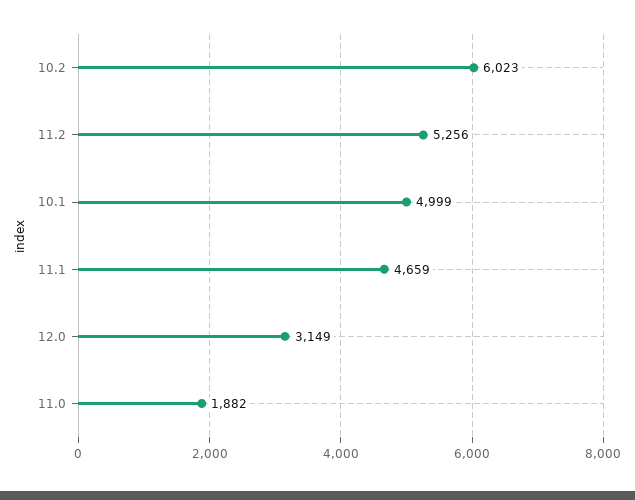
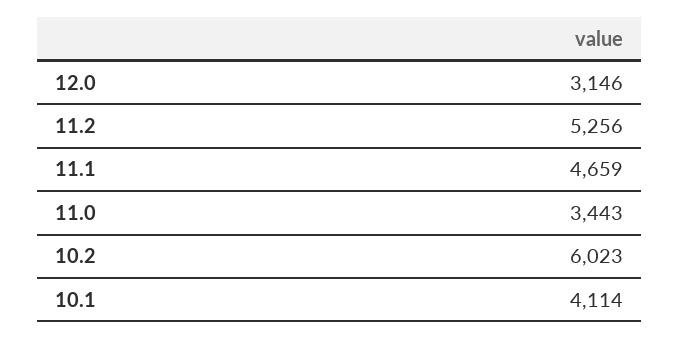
  {
    "10.2": 6023,
    "11.2": 5256,
-   "10.1": 4999,
+   "10.1": 4114,
    "11.1": 4659,
-   "12.0": 3149,
+   "12.0": 3146,
-   "11.0": 1882
+   "11.0": 3443
  }

